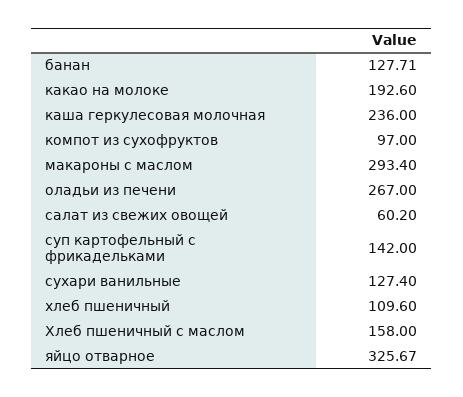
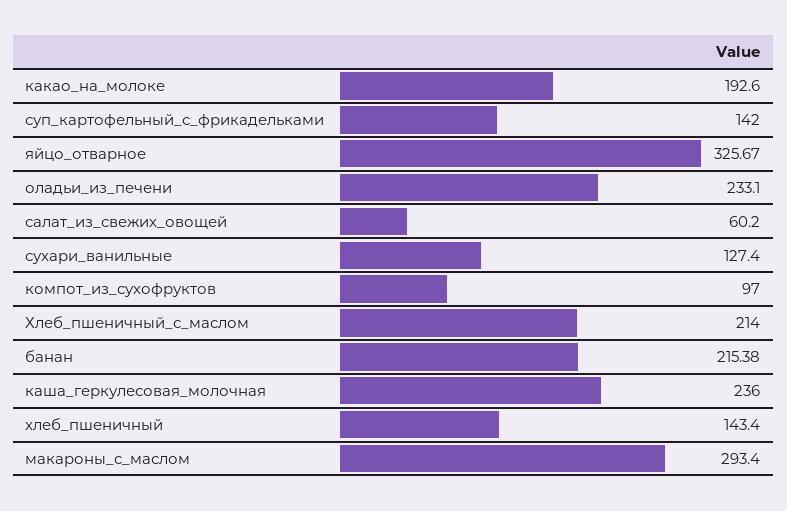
  {
-   "банан": 127.71,
+   "банан": 215.38,
    "какао на молоке": 192.6,
    "каша геркулесовая молочная": 236,
    "компот из сухофруктов": 97,
    "макароны с маслом": 293.4,
-   "оладьи из печени": 267,
+   "оладьи из печени": 233.1,
    "салат из свежих овощей": 60.2,
    "суп картофельный с фрикадельками": 142,
    "сухари ванильные": 127.4,
-   "хлеб пшеничный": 109.6,
+   "хлеб пшеничный": 143.4,
-   "Хлеб пшеничный с маслом": 158,
+   "Хлеб пшеничный с маслом": 214,
    "яйцо отварное": 325.67
  }

